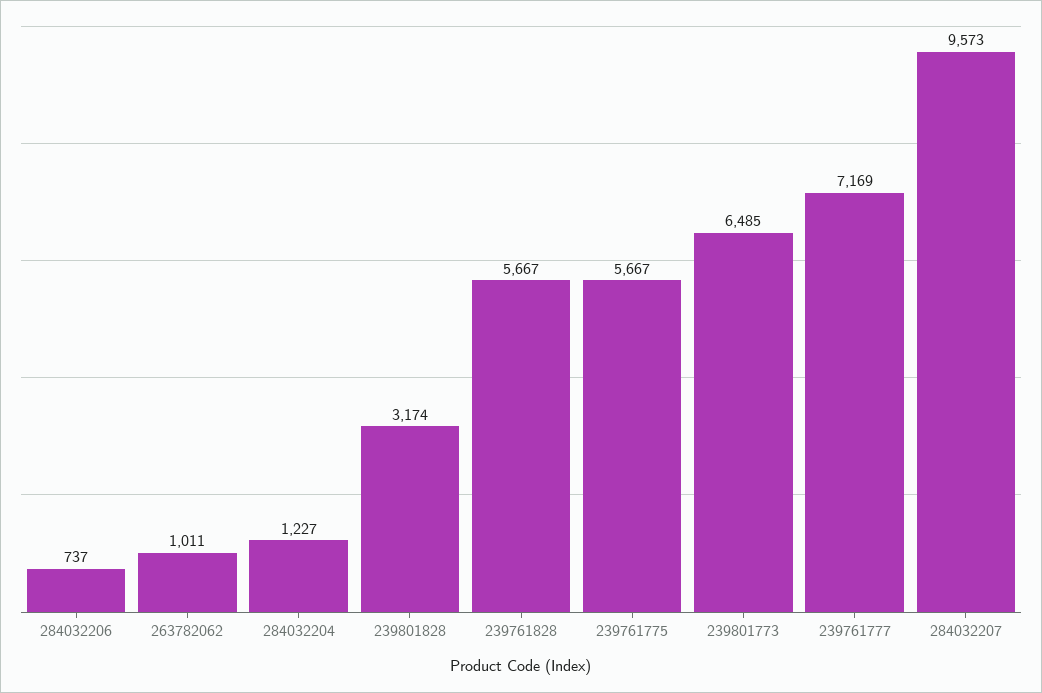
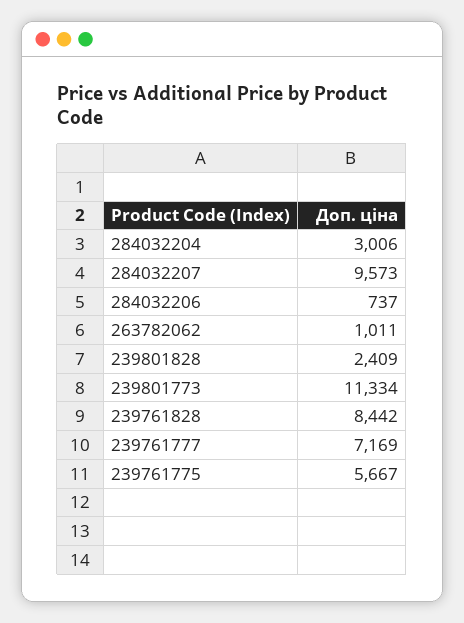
  {
    "284032206": 737,
    "263782062": 1011,
-   "284032204": 1227,
+   "284032204": 3006,
-   "239801828": 3174,
+   "239801828": 2409,
-   "239761828": 5667,
+   "239761828": 8442,
    "239761775": 5667,
-   "239801773": 6485,
+   "239801773": 11334,
    "239761777": 7169,
    "284032207": 9573
  }

